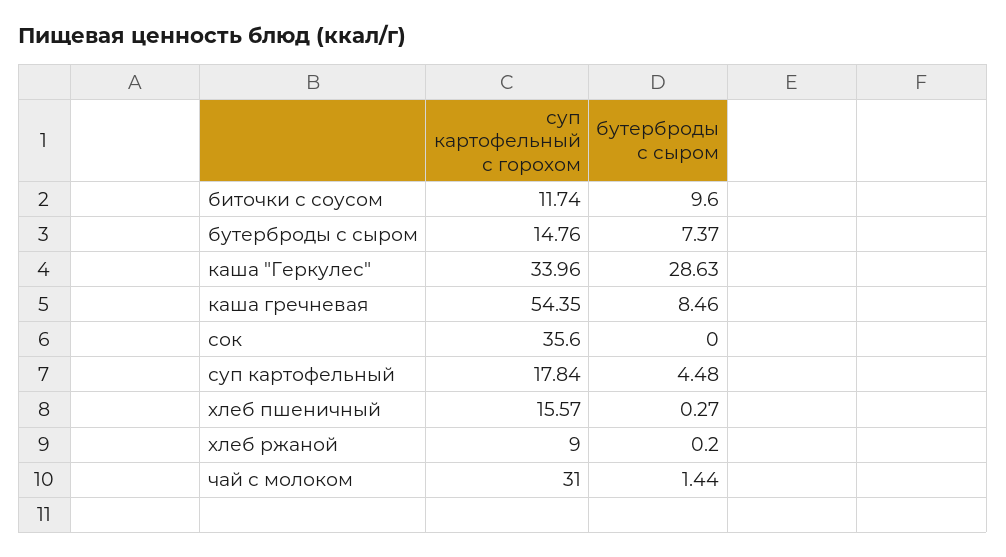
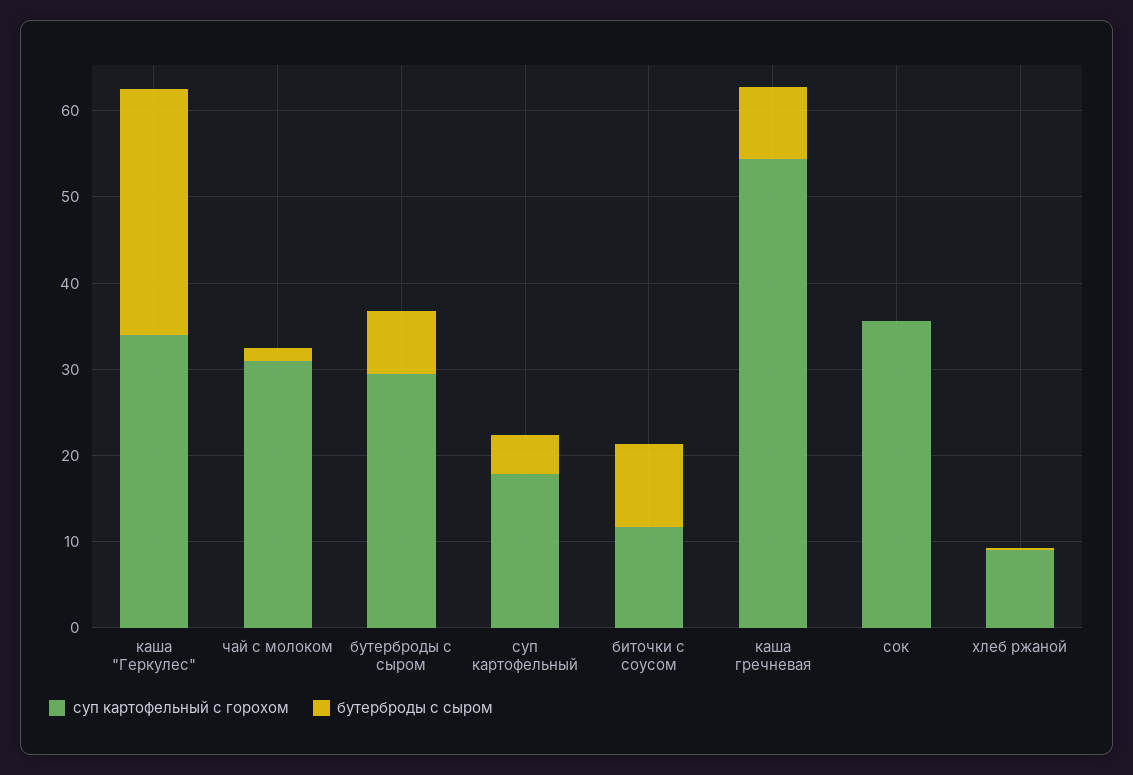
  {
    "суп картофельный с горохом": {
      "биточки с соусом": 11.74,
-     "бутерброды с сыром": 14.76,
+     "бутерброды с сыром": 30,
      "каша \"Геркулес\"": 33.96,
      "каша гречневая": 54.35,
      "сок": 35.6,
      "суп картофельный": 17.84,
-     "хлеб пшеничный": 15.57,
      "хлеб ржаной": 9,
      "чай с молоком": 31
    },
    "бутерброды с сыром": {
      "биточки с соусом": 9.6,
      "бутерброды с сыром": 7.37,
      "каша \"Геркулес\"": 28.63,
      "каша гречневая": 8.46,
      "сок": 0,
      "суп картофельный": 4.48,
-     "хлеб пшеничный": 0.27,
      "хлеб ржаной": 0.2,
      "чай с молоком": 1.44
    }
  }

